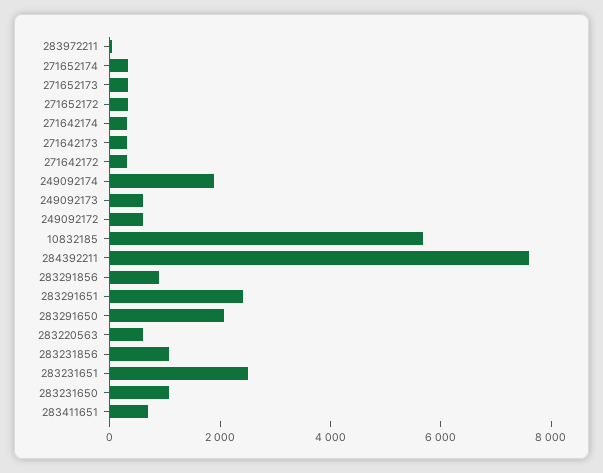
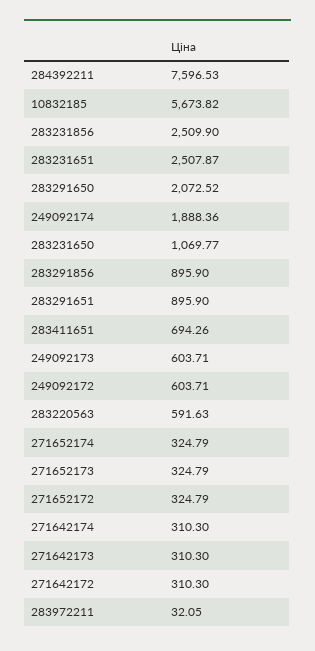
  {
    "283972211": 32.05,
    "271652174": 324.79,
    "271652173": 324.79,
    "271652172": 324.79,
    "271642174": 310.3,
    "271642173": 310.3,
    "271642172": 310.3,
    "249092174": 1888.36,
    "249092173": 603.71,
    "249092172": 603.71,
    "10832185": 5673.82,
    "284392211": 7596.53,
    "283291856": 895.9,
-   "283291651": 2500,
+   "283291651": 895.9,
    "283291650": 2072.52,
    "283220563": 591.63,
-   "283231856": 1000,
+   "283231856": 2509.9,
    "283231651": 2507.87,
    "283231650": 1069.77,
    "283411651": 694.26
  }

